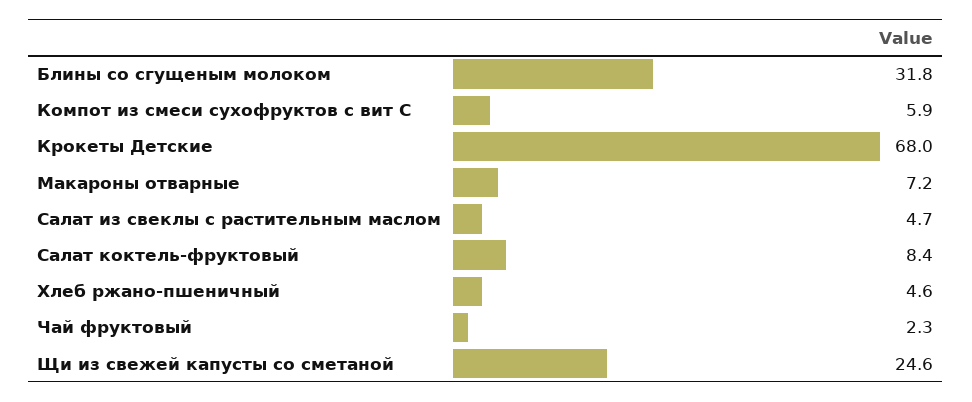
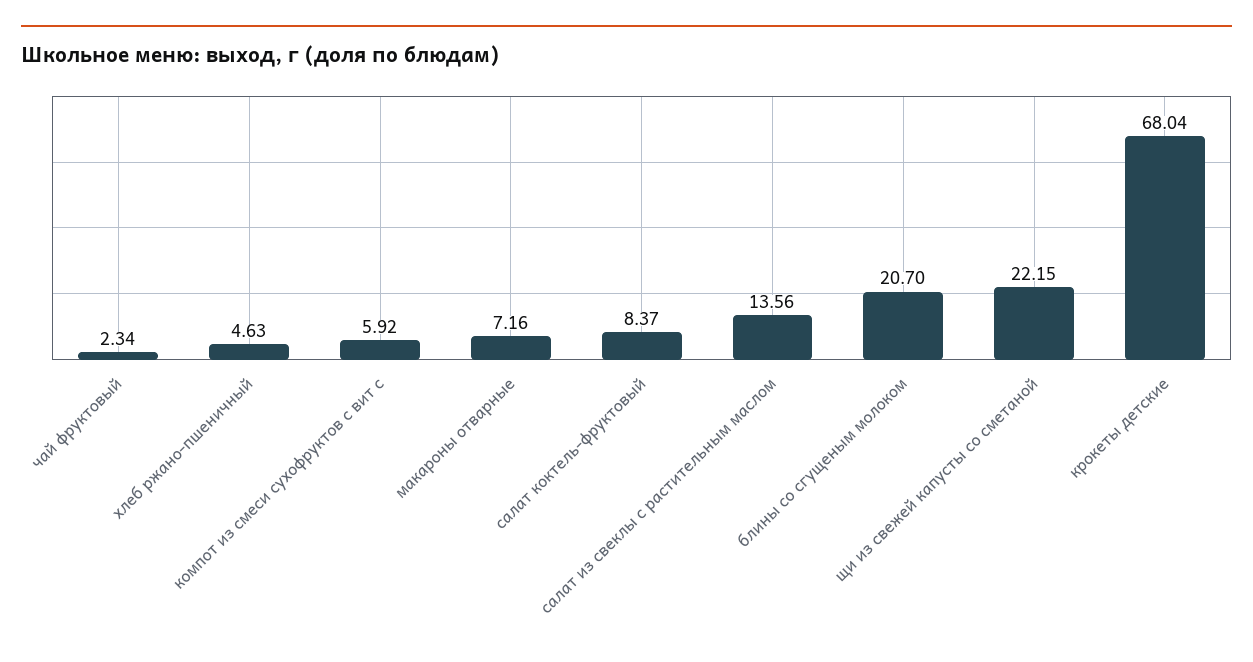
  {
-   "Блины со сгущеным молоком": 31.8,
+   "Блины со сгущеным молоком": 20.7,
    "Компот из смеси сухофруктов с вит С": 5.92,
    "Крокеты Детские": 68.04,
    "Макароны отварные": 7.16,
-   "Салат из свеклы с растительным маслом": 4.7,
+   "Салат из свеклы с растительным маслом": 13.56,
    "Салат коктель-фруктовый": 8.37,
    "Хлеб ржано-пшеничный": 4.63,
    "Чай фруктовый": 2.34,
-   "Щи из свежей капусты со сметаной": 24.6
+   "Щи из свежей капусты со сметаной": 22.15
  }

